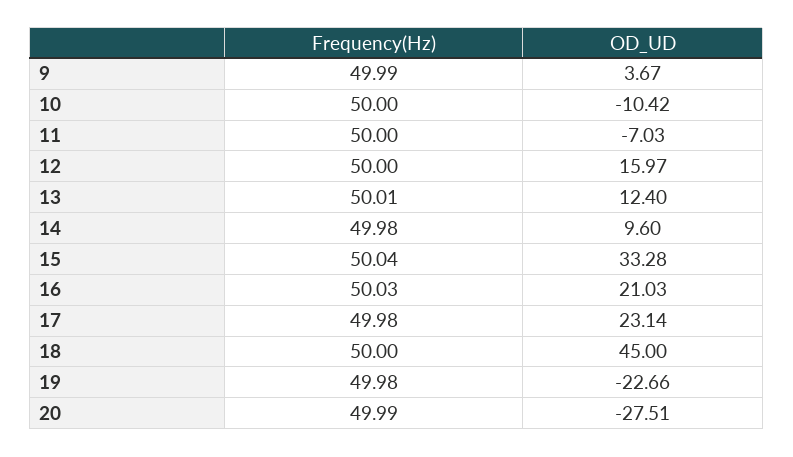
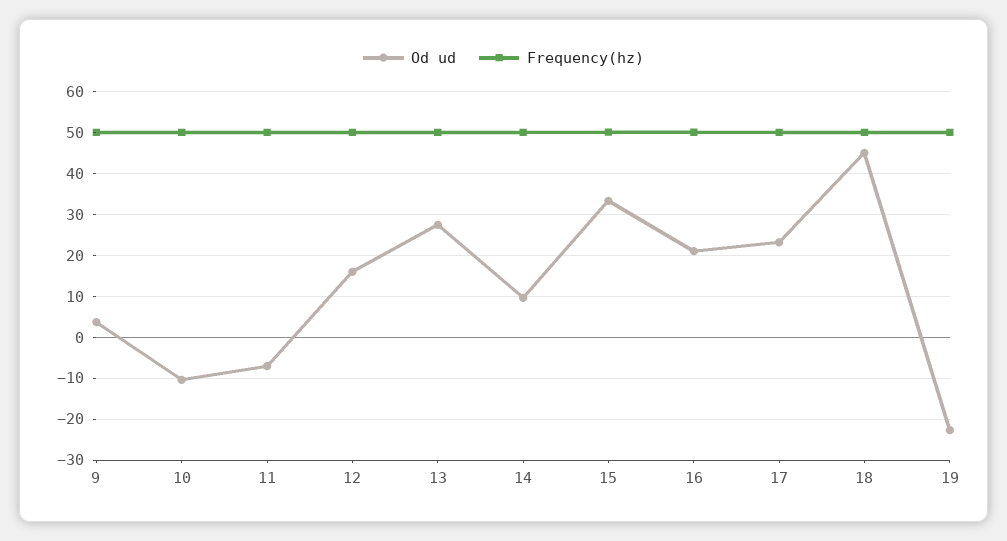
  {
    "Frequency(Hz)": {
      "9": 49.99,
      "10": 50,
      "11": 50,
      "12": 50,
      "13": 50.01,
      "14": 49.98,
      "15": 50.04,
      "16": 50.03,
      "17": 49.98,
      "18": 50,
-     "19": 49.98,
+     "19": 49.98
-     "20": 49.99
    },
    "OD_UD": {
      "9": 3.67,
      "10": -10.42,
      "11": -7.03,
      "12": 15.97,
-     "13": 12.4,
+     "13": 28,
      "14": 9.6,
      "15": 33.28,
      "16": 21.03,
      "17": 23.14,
      "18": 45,
-     "19": -22.66,
+     "19": -22.66
-     "20": -27.51
    }
  }

